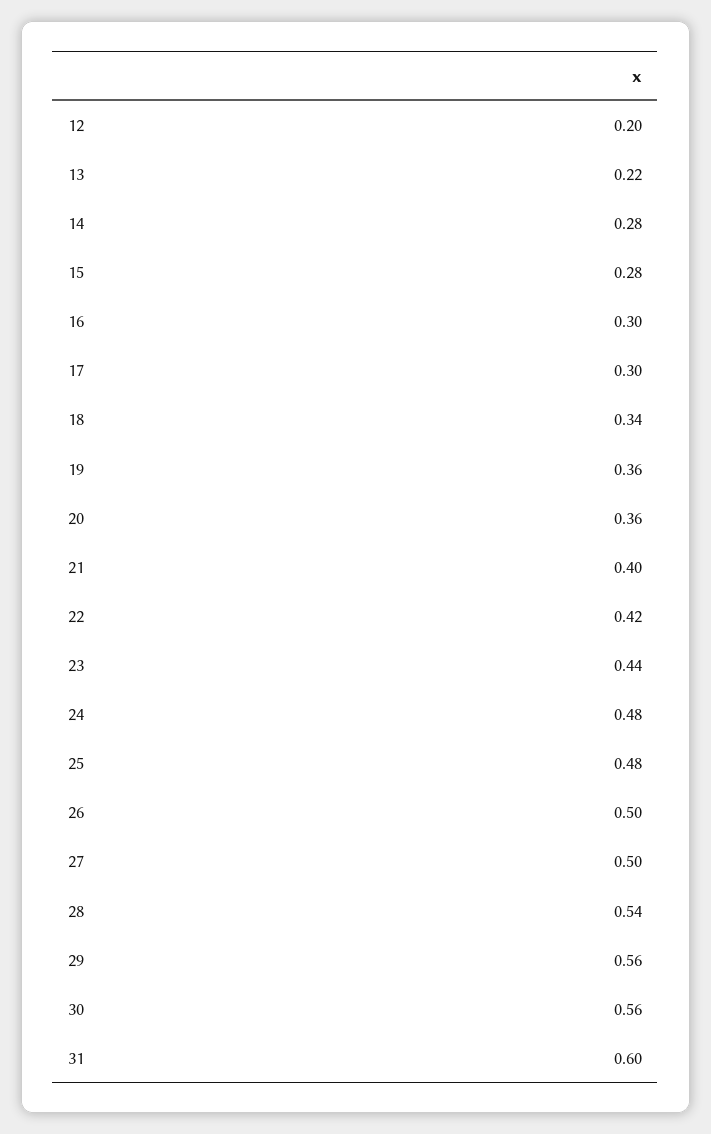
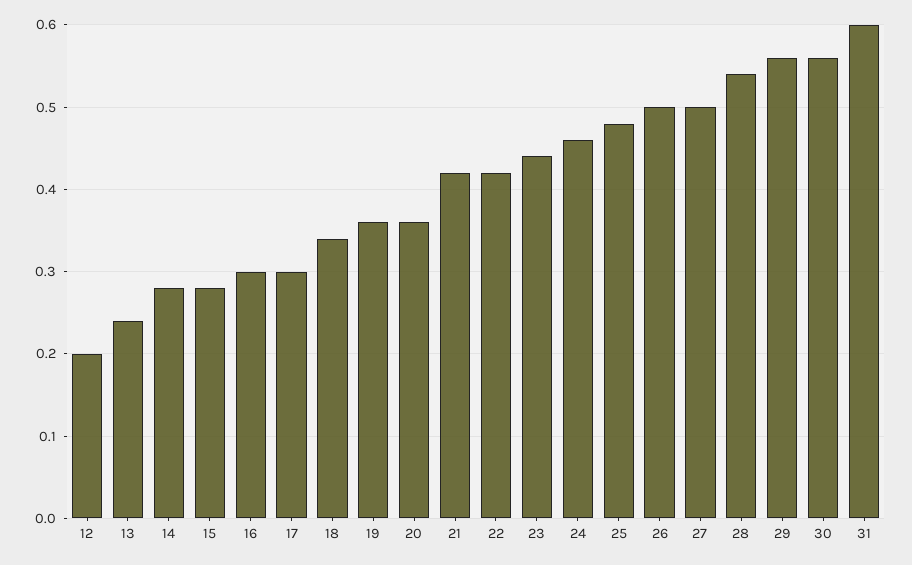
  {
    "12": 0.2,
-   "13": 0.22,
+   "13": 0.24,
    "14": 0.28,
    "15": 0.28,
    "16": 0.3,
    "17": 0.3,
    "18": 0.34,
    "19": 0.36,
    "20": 0.36,
-   "21": 0.4,
+   "21": 0.42,
    "22": 0.42,
    "23": 0.44,
-   "24": 0.48,
+   "24": 0.46,
    "25": 0.48,
    "26": 0.5,
    "27": 0.5,
    "28": 0.54,
    "29": 0.56,
    "30": 0.56,
    "31": 0.6
  }

